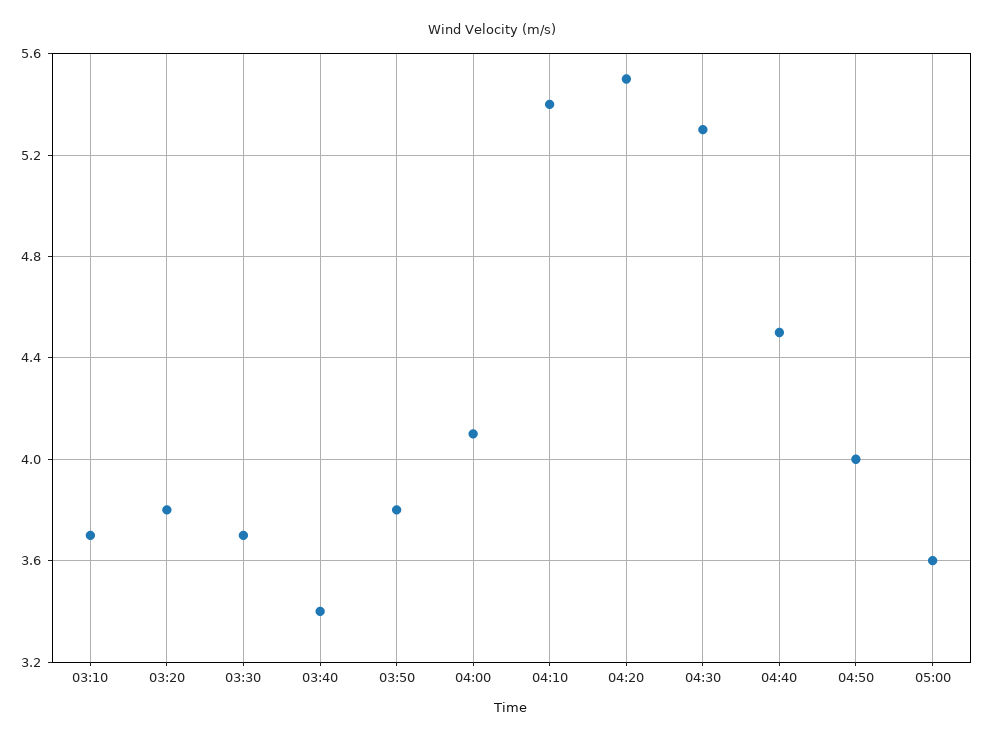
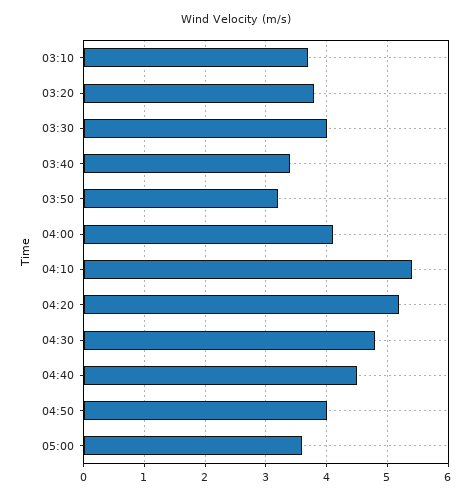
  {
    "03:10": 3.7,
    "03:20": 3.8,
-   "03:30": 3.7,
+   "03:30": 4,
    "03:40": 3.4,
-   "03:50": 3.8,
+   "03:50": 3.2,
    "04:00": 4.1,
    "04:10": 5.4,
-   "04:20": 5.5,
+   "04:20": 5.2,
-   "04:30": 5.3,
+   "04:30": 4.8,
    "04:40": 4.5,
    "04:50": 4,
    "05:00": 3.6
  }

